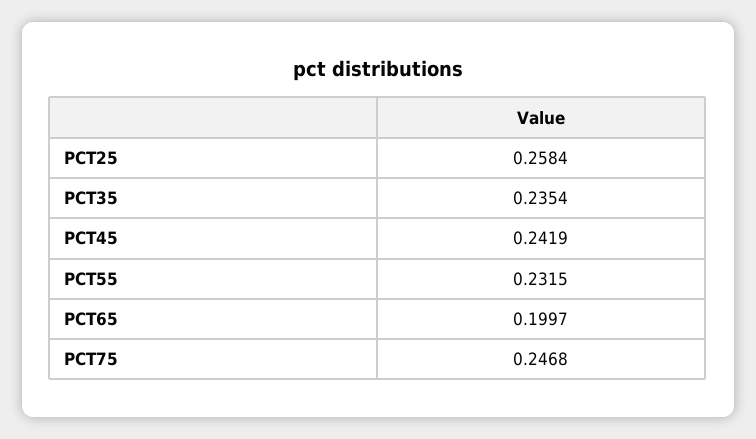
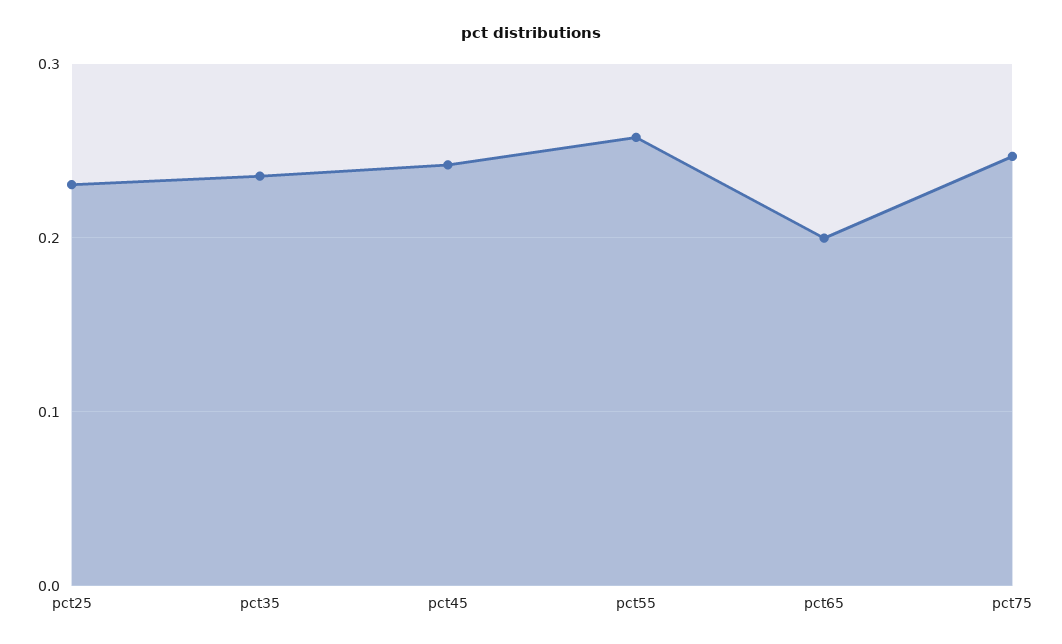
  {
-   "PCT25": 0.2584,
+   "PCT25": 0.23,
    "PCT35": 0.2354,
    "PCT45": 0.2419,
-   "PCT55": 0.2315,
+   "PCT55": 0.26,
    "PCT65": 0.1997,
    "PCT75": 0.2468
  }

